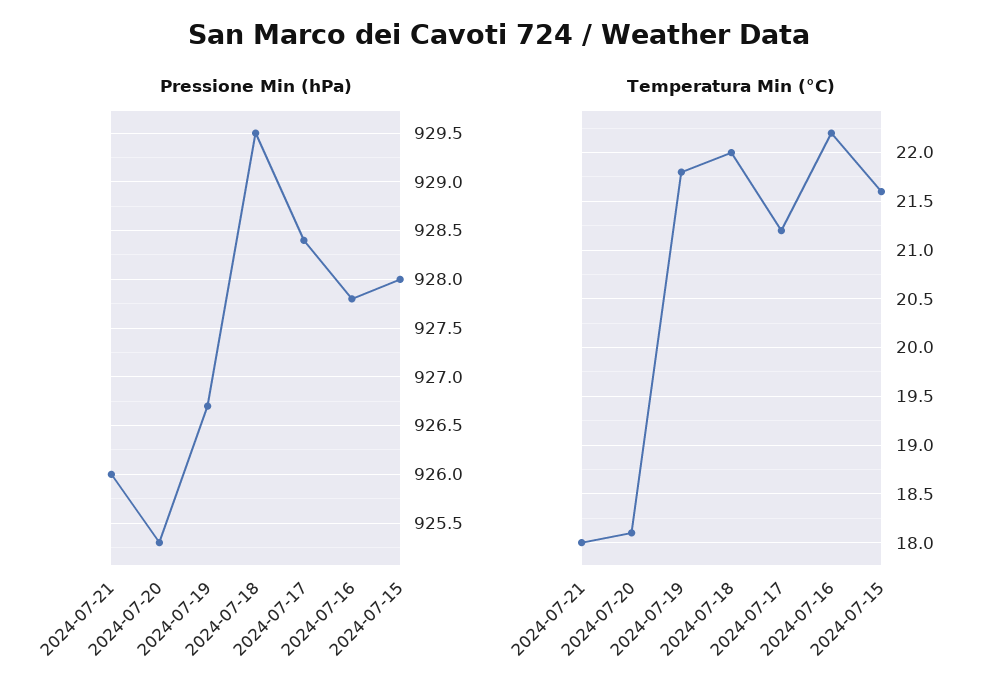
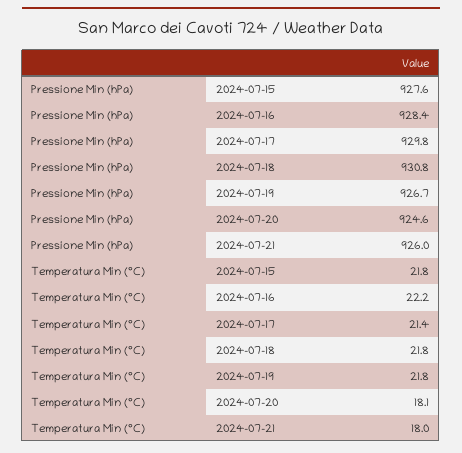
  {
    "Pressione Min (hPa)": {
      "2024-07-21": 926,
-     "2024-07-20": 925.3,
+     "2024-07-20": 924.6,
      "2024-07-19": 926.7,
-     "2024-07-18": 929.5,
+     "2024-07-18": 930.8,
-     "2024-07-17": 928.4,
+     "2024-07-17": 929.8,
-     "2024-07-16": 927.8,
+     "2024-07-16": 928.4,
-     "2024-07-15": 928
+     "2024-07-15": 927.6
    },
    "Temperatura Min (°C)": {
      "2024-07-21": 18,
      "2024-07-20": 18.1,
      "2024-07-19": 21.8,
-     "2024-07-18": 22,
+     "2024-07-18": 21.8,
-     "2024-07-17": 21.2,
+     "2024-07-17": 21.4,
      "2024-07-16": 22.2,
-     "2024-07-15": 21.6
+     "2024-07-15": 21.8
    }
  }

